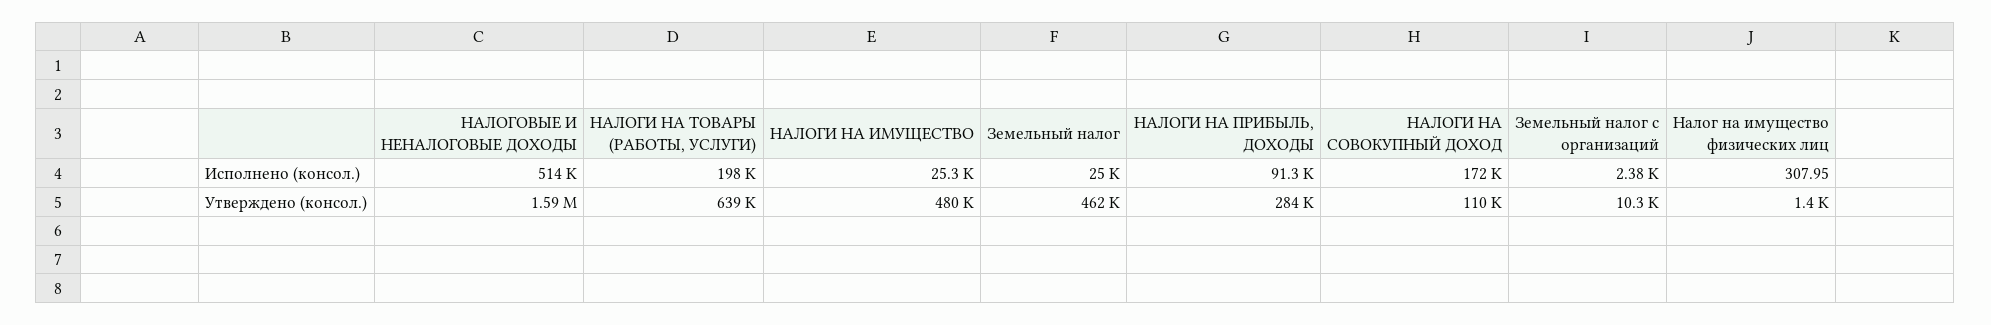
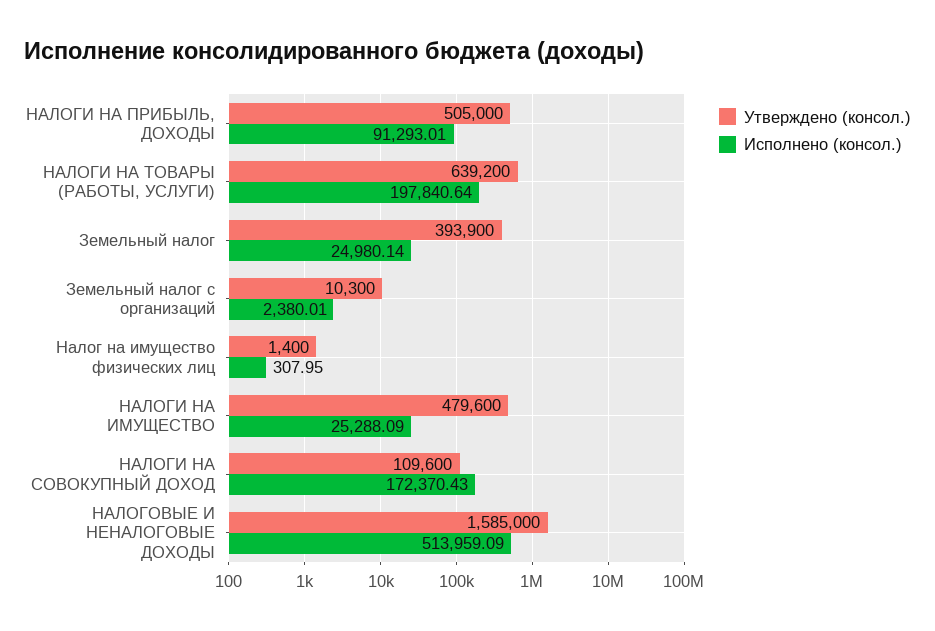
  {
    "Исполнено (консол.)": {
      "НАЛОГОВЫЕ И НЕНАЛОГОВЫЕ ДОХОДЫ": 513959.09,
      "НАЛОГИ НА ТОВАРЫ (РАБОТЫ, УСЛУГИ)": 197840.64,
      "НАЛОГИ НА ИМУЩЕСТВО": 25288.09,
      "Земельный налог": 24980.14,
      "НАЛОГИ НА ПРИБЫЛЬ, ДОХОДЫ": 91293.01,
      "НАЛОГИ НА СОВОКУПНЫЙ ДОХОД": 172370.43,
      "Земельный налог с организаций": 2380.01,
      "Налог на имущество физических лиц": 307.95
    },
    "Утверждено (консол.)": {
      "НАЛОГОВЫЕ И НЕНАЛОГОВЫЕ ДОХОДЫ": 1585000,
      "НАЛОГИ НА ТОВАРЫ (РАБОТЫ, УСЛУГИ)": 639200,
      "НАЛОГИ НА ИМУЩЕСТВО": 479600,
-     "Земельный налог": 462000,
+     "Земельный налог": 393900,
-     "НАЛОГИ НА ПРИБЫЛЬ, ДОХОДЫ": 284000,
+     "НАЛОГИ НА ПРИБЫЛЬ, ДОХОДЫ": 505000,
      "НАЛОГИ НА СОВОКУПНЫЙ ДОХОД": 109600,
      "Земельный налог с организаций": 10300,
      "Налог на имущество физических лиц": 1400
    }
  }

